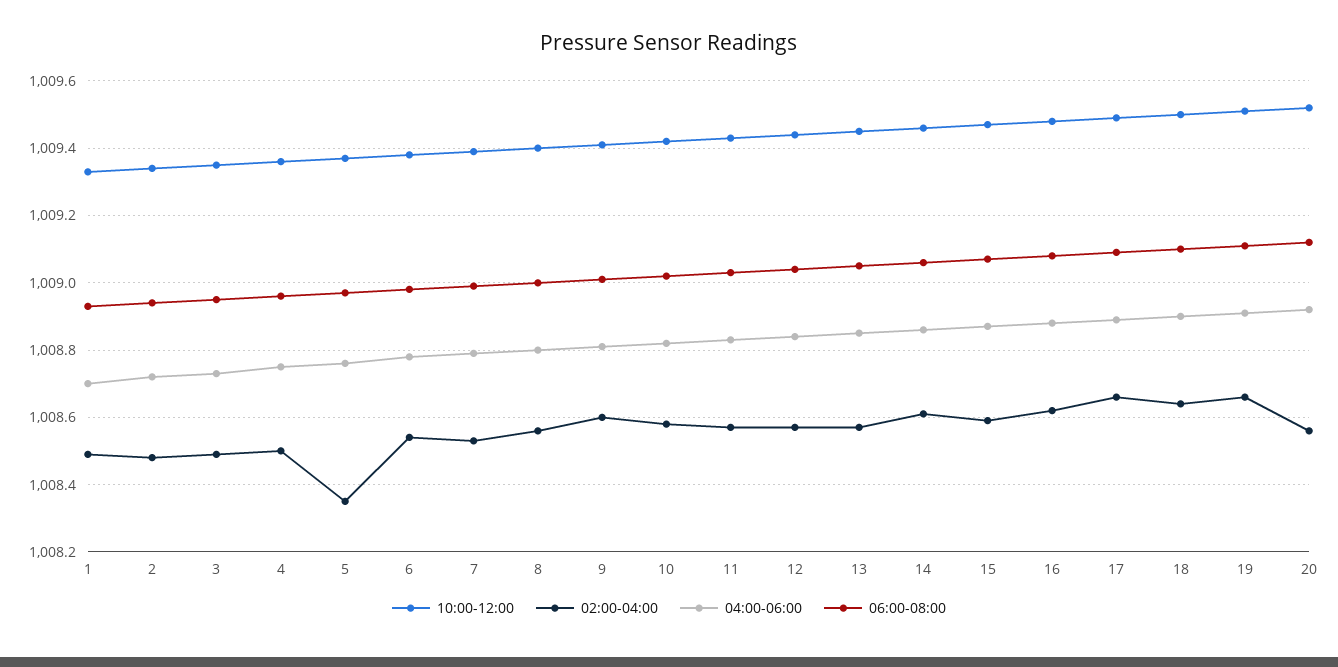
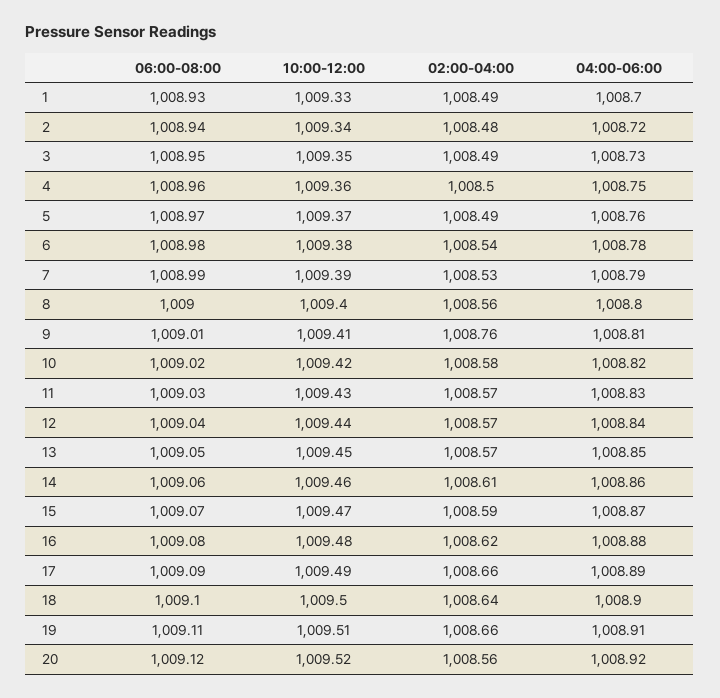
  {
    "10:00-12:00": {
      "1": 1009.33,
      "2": 1009.34,
      "3": 1009.35,
      "4": 1009.36,
      "5": 1009.37,
      "6": 1009.38,
      "7": 1009.39,
      "8": 1009.4,
      "9": 1009.41,
      "10": 1009.42,
      "11": 1009.43,
      "12": 1009.44,
      "13": 1009.45,
      "14": 1009.46,
      "15": 1009.47,
      "16": 1009.48,
      "17": 1009.49,
      "18": 1009.5,
      "19": 1009.51,
      "20": 1009.52
    },
    "02:00-04:00": {
      "1": 1008.49,
      "2": 1008.48,
      "3": 1008.49,
      "4": 1008.5,
-     "5": 1008.35,
+     "5": 1008.49,
      "6": 1008.54,
      "7": 1008.53,
      "8": 1008.56,
-     "9": 1008.6,
+     "9": 1008.76,
      "10": 1008.58,
      "11": 1008.57,
      "12": 1008.57,
      "13": 1008.57,
      "14": 1008.61,
      "15": 1008.59,
      "16": 1008.62,
      "17": 1008.66,
      "18": 1008.64,
      "19": 1008.66,
      "20": 1008.56
    },
    "04:00-06:00": {
      "1": 1008.7,
      "2": 1008.72,
      "3": 1008.73,
      "4": 1008.75,
      "5": 1008.76,
      "6": 1008.78,
      "7": 1008.79,
      "8": 1008.8,
      "9": 1008.81,
      "10": 1008.82,
      "11": 1008.83,
      "12": 1008.84,
      "13": 1008.85,
      "14": 1008.86,
      "15": 1008.87,
      "16": 1008.88,
      "17": 1008.89,
      "18": 1008.9,
      "19": 1008.91,
      "20": 1008.92
    },
    "06:00-08:00": {
      "1": 1008.93,
      "2": 1008.94,
      "3": 1008.95,
      "4": 1008.96,
      "5": 1008.97,
      "6": 1008.98,
      "7": 1008.99,
      "8": 1009,
      "9": 1009.01,
      "10": 1009.02,
      "11": 1009.03,
      "12": 1009.04,
      "13": 1009.05,
      "14": 1009.06,
      "15": 1009.07,
      "16": 1009.08,
      "17": 1009.09,
      "18": 1009.1,
      "19": 1009.11,
      "20": 1009.12
    }
  }

